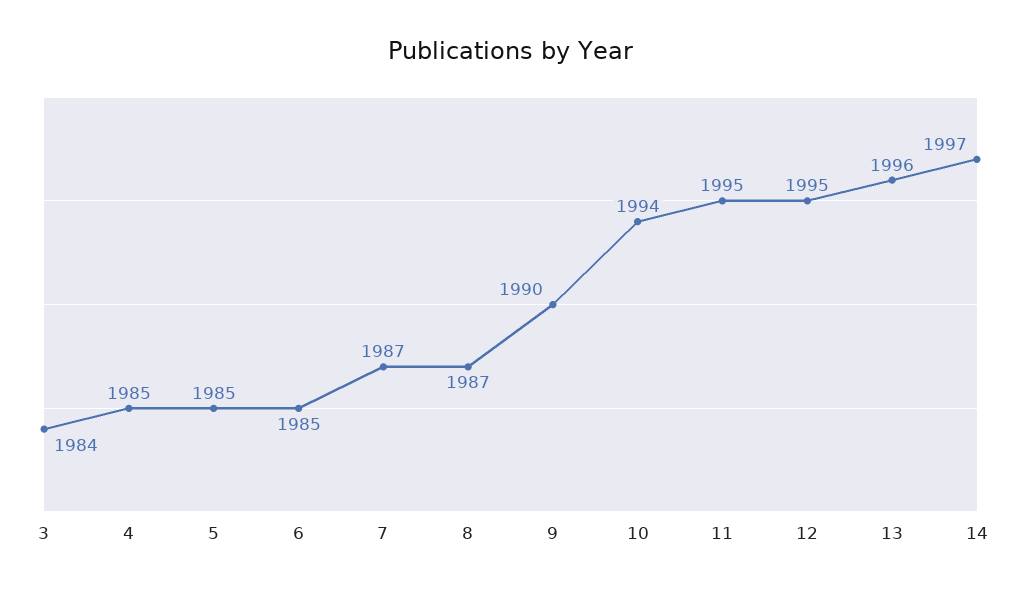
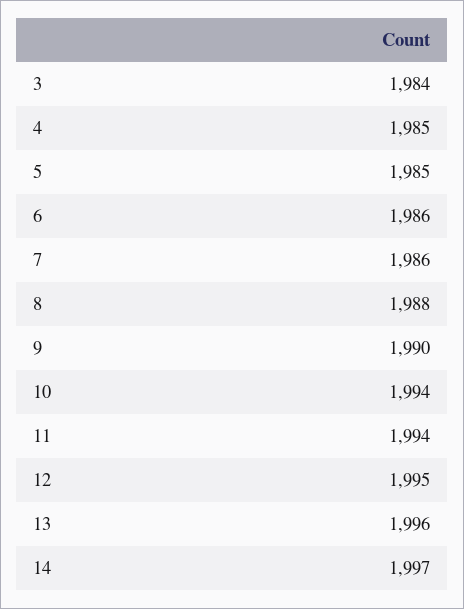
  {
    "3": 1984,
    "4": 1985,
    "5": 1985,
-   "6": 1985,
+   "6": 1986,
-   "7": 1987,
+   "7": 1986,
-   "8": 1987,
+   "8": 1988,
    "9": 1990,
    "10": 1994,
-   "11": 1995,
+   "11": 1994,
    "12": 1995,
    "13": 1996,
    "14": 1997
  }

